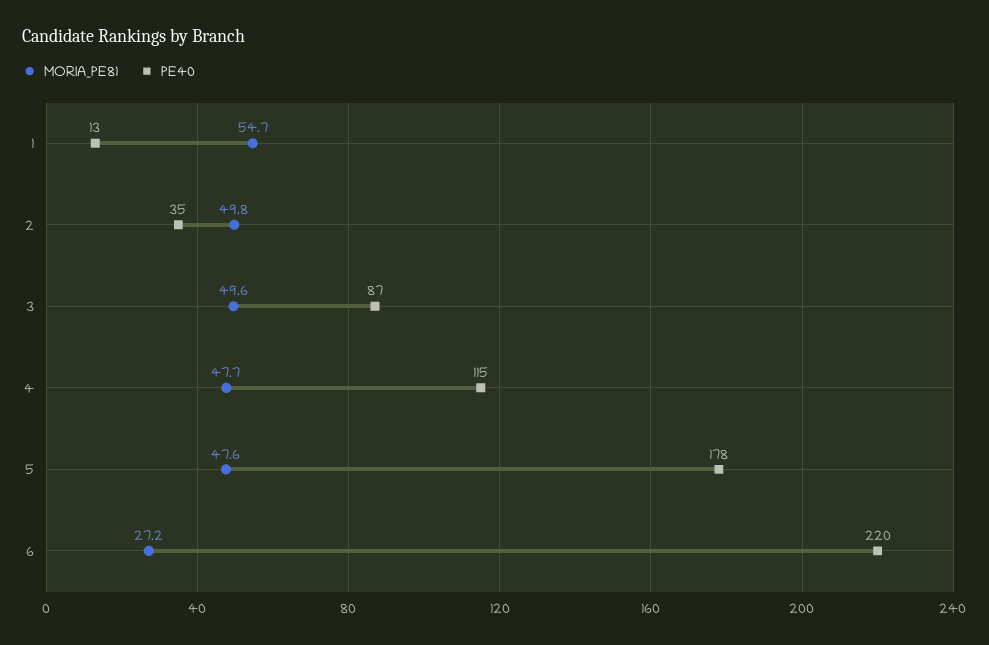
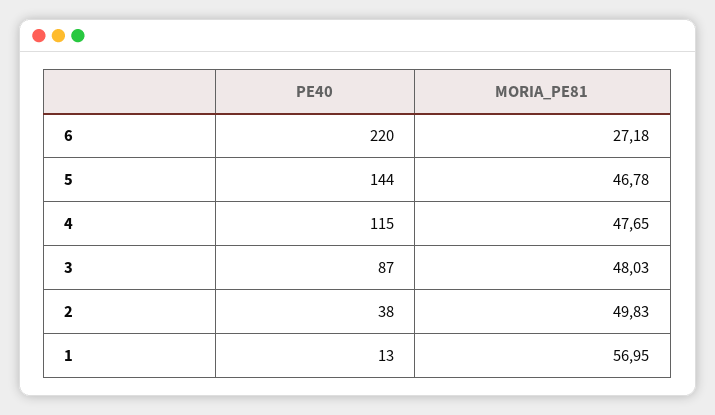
  {
    "MORIA_PE81": {
-     "1": 54.7,
+     "1": 56.95,
      "2": 49.83,
-     "3": 49.6,
+     "3": 48.03,
      "4": 47.65,
-     "5": 47.6,
+     "5": 46.78,
      "6": 27.18
    },
    "PE40": {
      "1": 13,
-     "2": 35,
+     "2": 38,
      "3": 87,
      "4": 115,
-     "5": 178,
+     "5": 144,
      "6": 220
    }
  }

